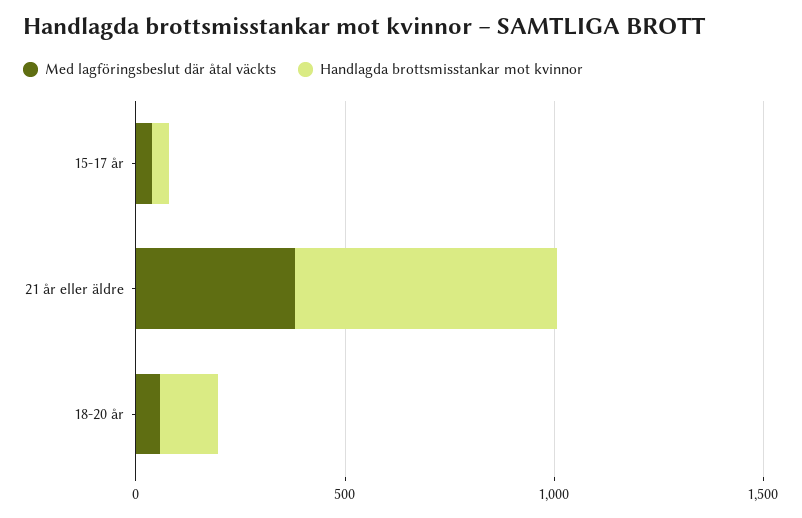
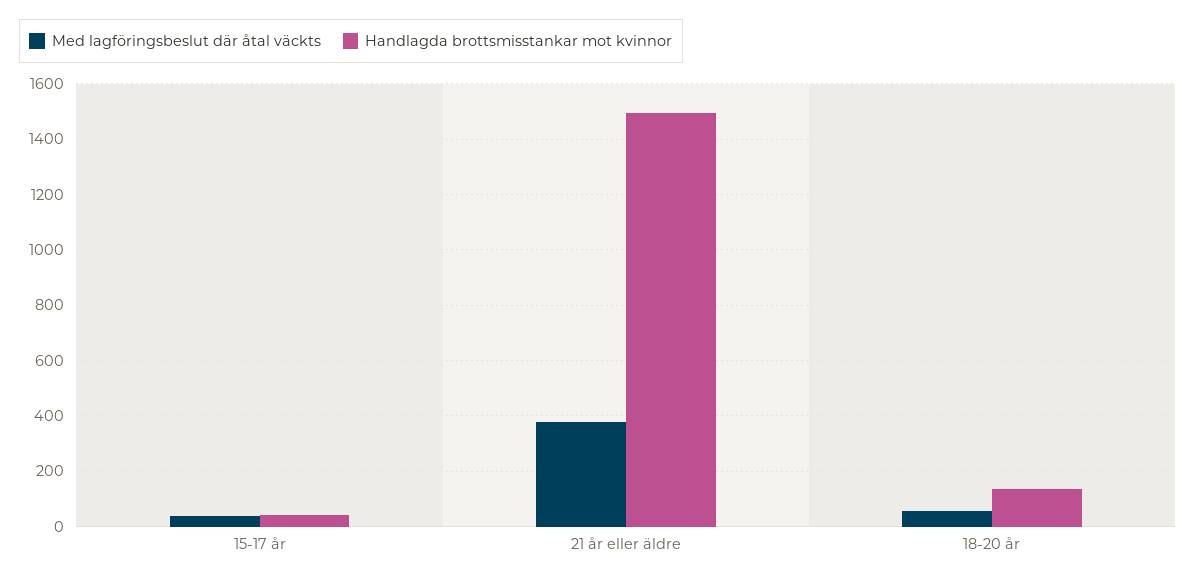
  {
    "Med lagföringsbeslut där åtal väckts": {
      "15-17 år": 50,
      "21 år eller äldre": 375,
      "18-20 år": 50
    },
    "Handlagda brottsmisstankar mot kvinnor": {
      "15-17 år": 50,
-     "21 år eller äldre": 600,
+     "21 år eller äldre": 1500,
      "18-20 år": 150
    }
  }

